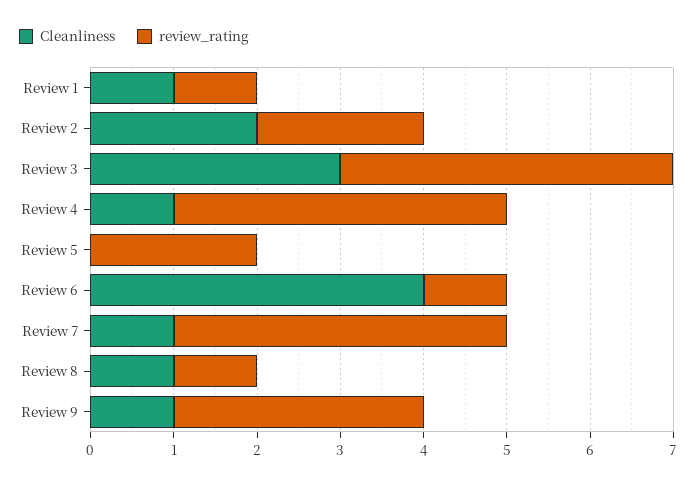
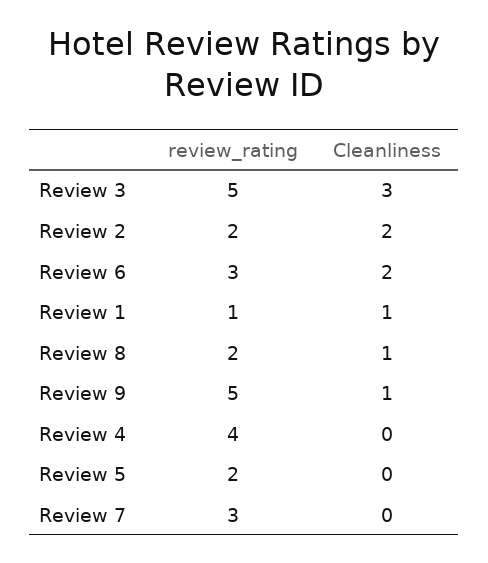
  {
    "Cleanliness": {
      "Review 1": 1,
      "Review 2": 2,
      "Review 3": 3,
-     "Review 4": 1,
+     "Review 4": 0,
      "Review 5": 0,
-     "Review 6": 4,
+     "Review 6": 2,
-     "Review 7": 1,
+     "Review 7": 0,
      "Review 8": 1,
      "Review 9": 1
    },
    "review_rating": {
      "Review 1": 1,
      "Review 2": 2,
-     "Review 3": 4,
+     "Review 3": 5,
      "Review 4": 4,
      "Review 5": 2,
-     "Review 6": 1,
+     "Review 6": 3,
-     "Review 7": 4,
+     "Review 7": 3,
-     "Review 8": 1,
+     "Review 8": 2,
-     "Review 9": 3
+     "Review 9": 5
    }
  }

